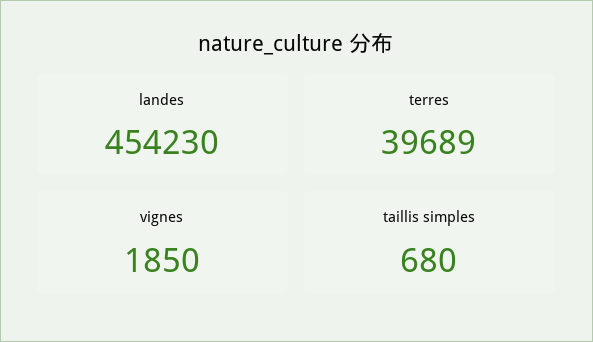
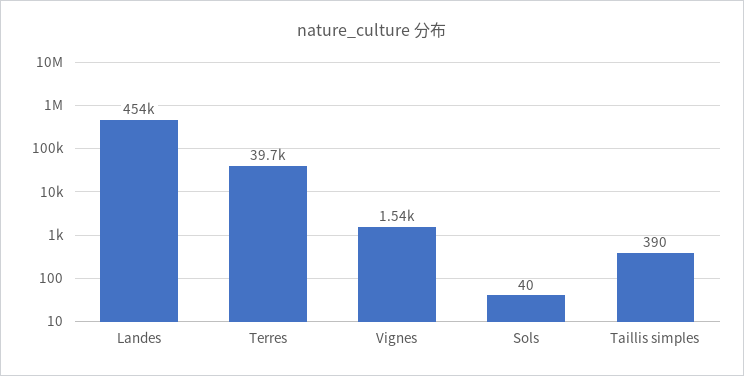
  {
    "landes": 454230,
    "terres": 39689,
-   "vignes": 1850,
+   "vignes": 1540,
-   "taillis simples": 680
+   "taillis simples": 390,
+   "Sols": 40
  }

